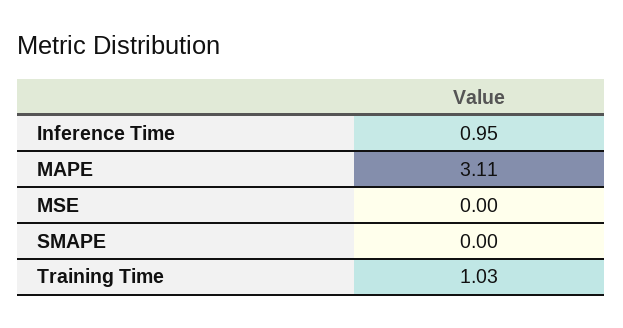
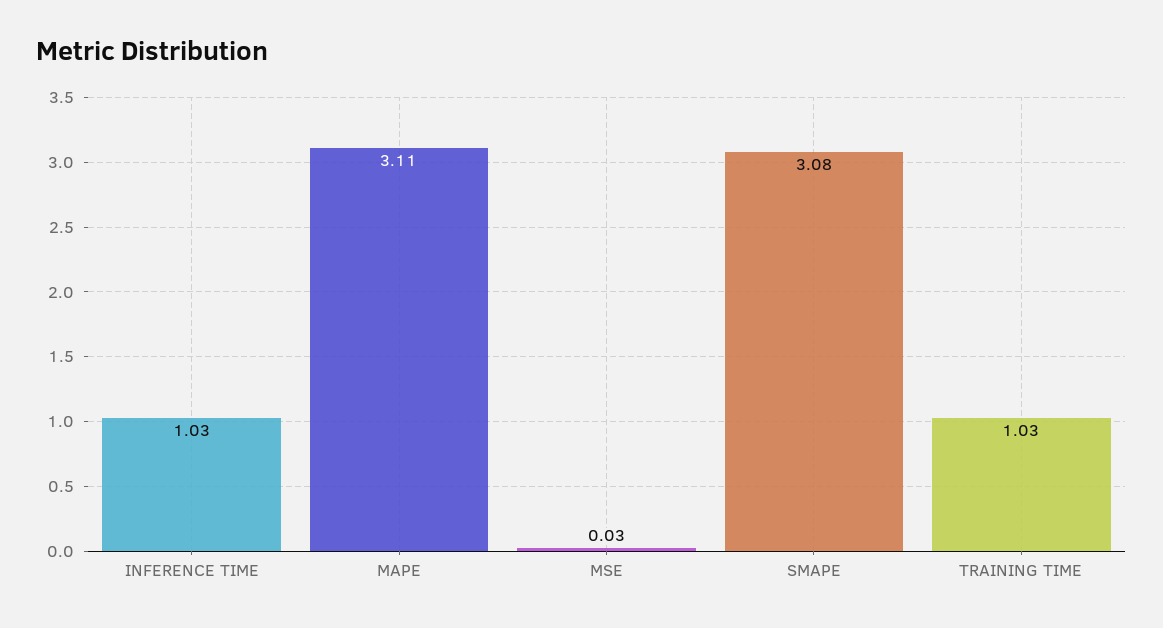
  {
-   "Inference Time": 0.95,
+   "Inference Time": 1.03,
    "MAPE": 3.11,
-   "MSE": 0,
+   "MSE": 0.03,
-   "SMAPE": 0,
+   "SMAPE": 3.08,
    "Training Time": 1.03
  }

